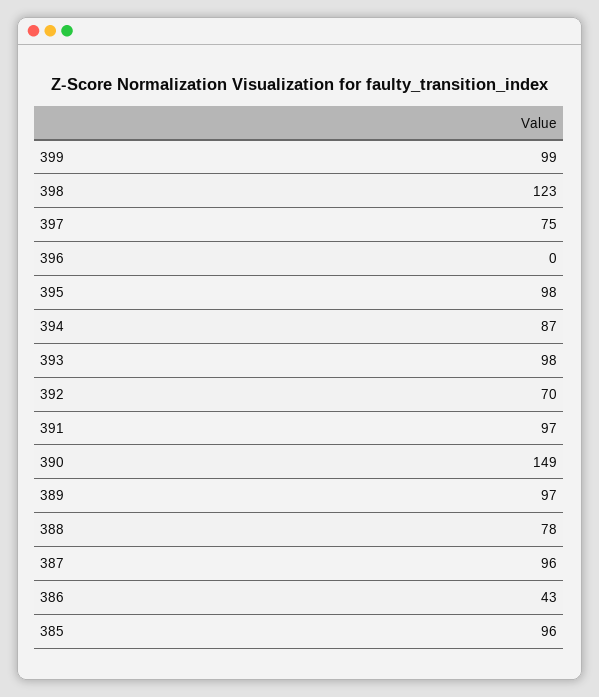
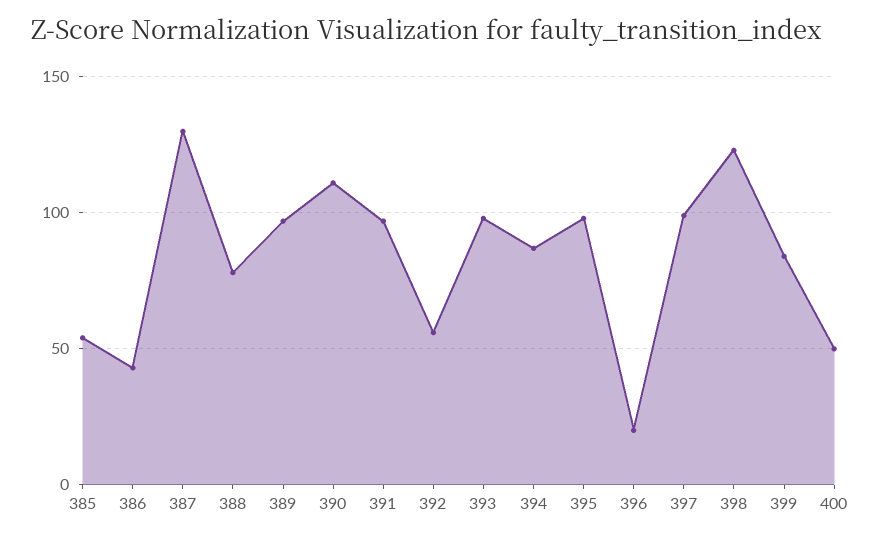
  {
-   "399": 99,
+   "399": 85,
    "398": 123,
-   "397": 75,
+   "397": 100,
-   "396": 0,
+   "396": 20,
    "395": 98,
    "394": 87,
    "393": 98,
-   "392": 70,
+   "392": 55,
    "391": 97,
-   "390": 149,
+   "390": 110,
    "389": 97,
    "388": 78,
-   "387": 96,
+   "387": 130,
    "386": 43,
-   "385": 96
+   "385": 55,
+   "400": 50
  }

